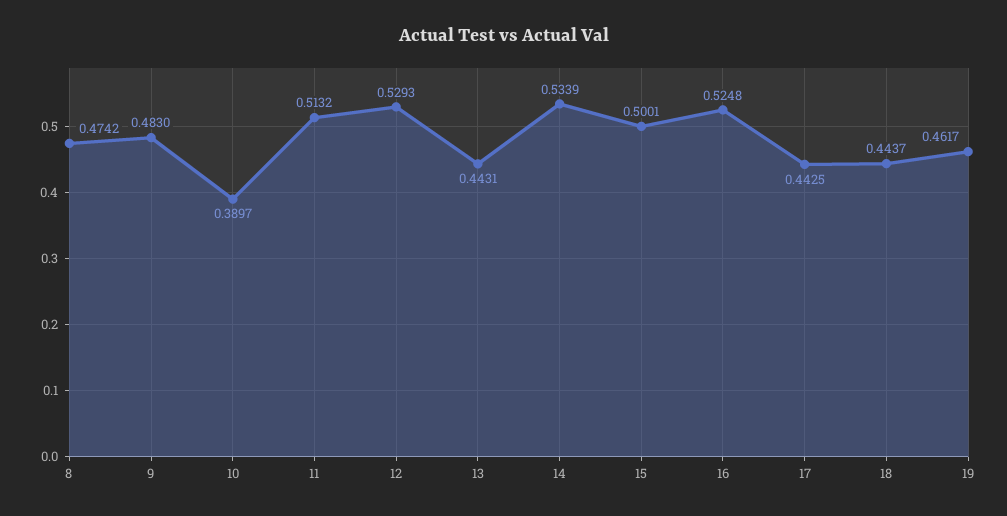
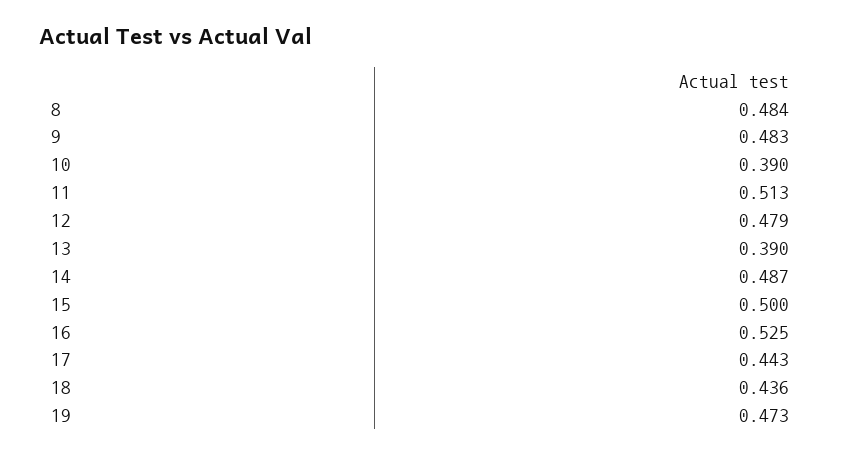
  {
-   "8": 0.4742,
+   "8": 0.484,
    "9": 0.483,
    "10": 0.3897,
    "11": 0.5132,
-   "12": 0.5293,
+   "12": 0.479,
-   "13": 0.4431,
+   "13": 0.39,
-   "14": 0.5339,
+   "14": 0.487,
    "15": 0.5001,
    "16": 0.5248,
    "17": 0.4425,
-   "18": 0.4437,
+   "18": 0.436,
-   "19": 0.4617
+   "19": 0.473
  }

